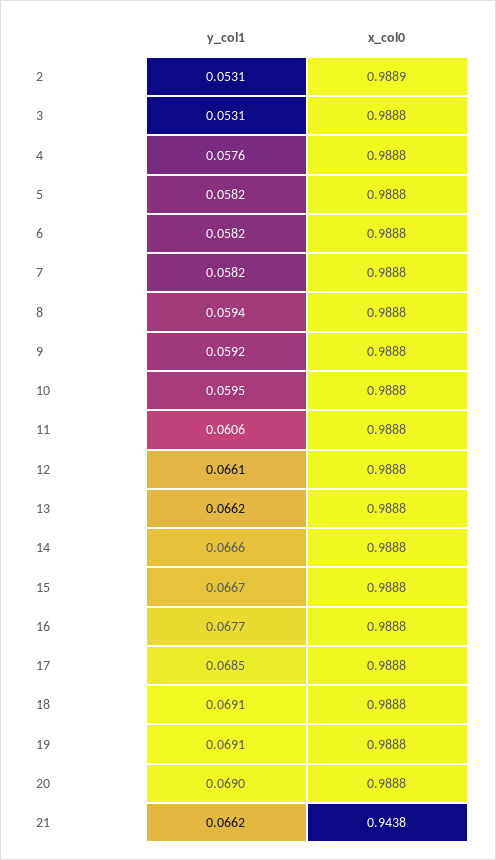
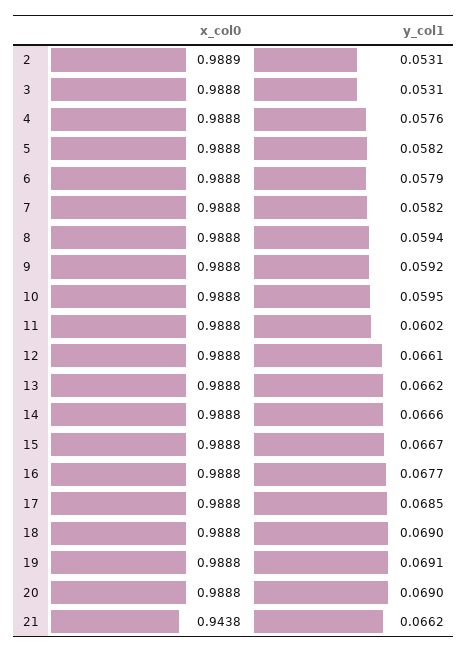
  {
    "y_col1": {
      "2": 0.0531,
      "3": 0.0531,
      "4": 0.0576,
      "5": 0.0582,
-     "6": 0.0582,
+     "6": 0.0579,
      "7": 0.0582,
      "8": 0.0594,
      "9": 0.0592,
      "10": 0.0595,
-     "11": 0.0606,
+     "11": 0.0602,
      "12": 0.0661,
      "13": 0.0662,
      "14": 0.0666,
      "15": 0.0667,
      "16": 0.0677,
      "17": 0.0685,
-     "18": 0.0691,
+     "18": 0.069,
      "19": 0.0691,
      "20": 0.069,
      "21": 0.0662
    },
    "x_col0": {
      "2": 0.9889,
      "3": 0.9888,
      "4": 0.9888,
      "5": 0.9888,
      "6": 0.9888,
      "7": 0.9888,
      "8": 0.9888,
      "9": 0.9888,
      "10": 0.9888,
      "11": 0.9888,
      "12": 0.9888,
      "13": 0.9888,
      "14": 0.9888,
      "15": 0.9888,
      "16": 0.9888,
      "17": 0.9888,
      "18": 0.9888,
      "19": 0.9888,
      "20": 0.9888,
      "21": 0.9438
    }
  }

